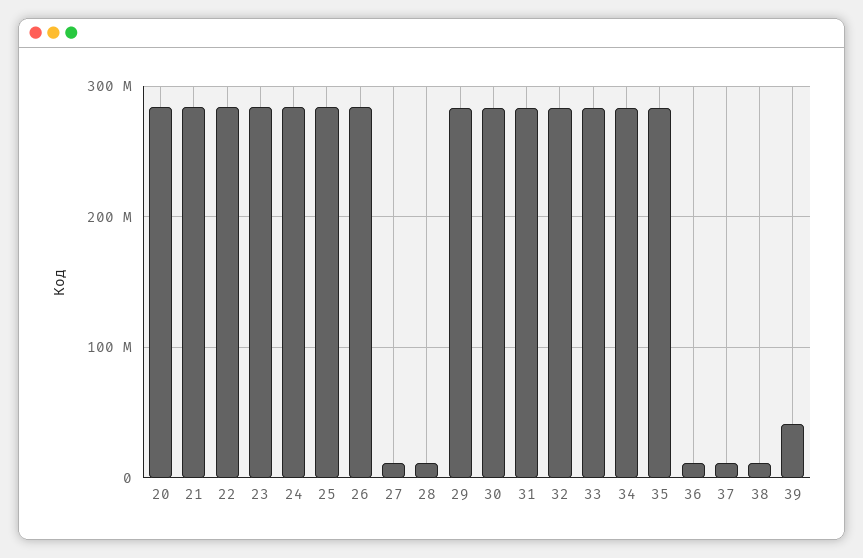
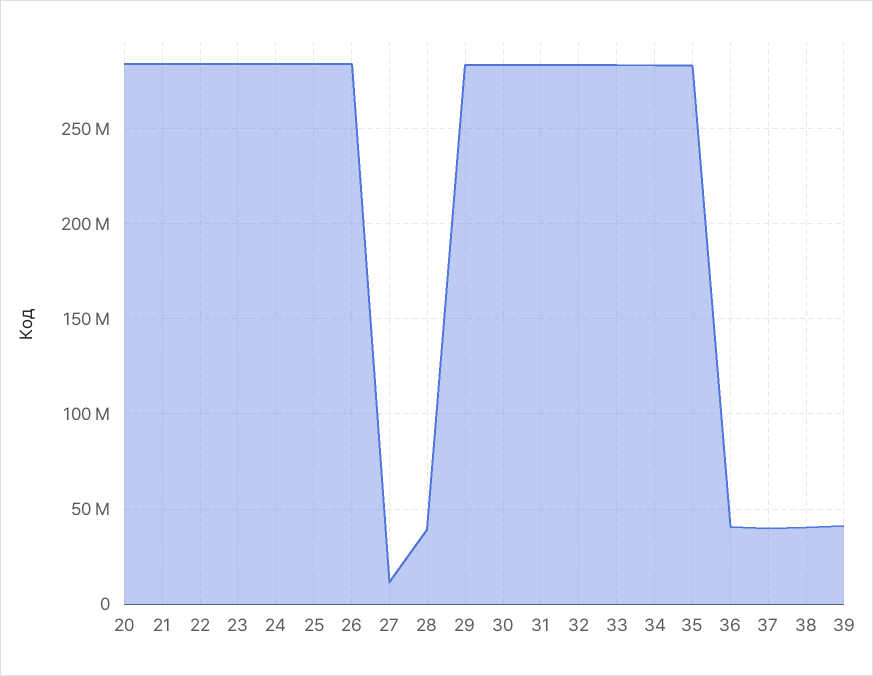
  {
    "20": 285000000,
    "21": 285000000,
    "22": 285000000,
    "23": 285000000,
    "24": 285000000,
    "25": 285000000,
    "26": 285000000,
    "27": 10000000,
-   "28": 10000000,
+   "28": 40000000,
    "29": 285000000,
    "30": 285000000,
    "31": 285000000,
    "32": 285000000,
    "33": 285000000,
    "34": 285000000,
    "35": 285000000,
-   "36": 10000000,
+   "36": 40000000,
-   "37": 10000000,
+   "37": 40000000,
-   "38": 10000000,
+   "38": 40000000,
    "39": 40000000
  }

